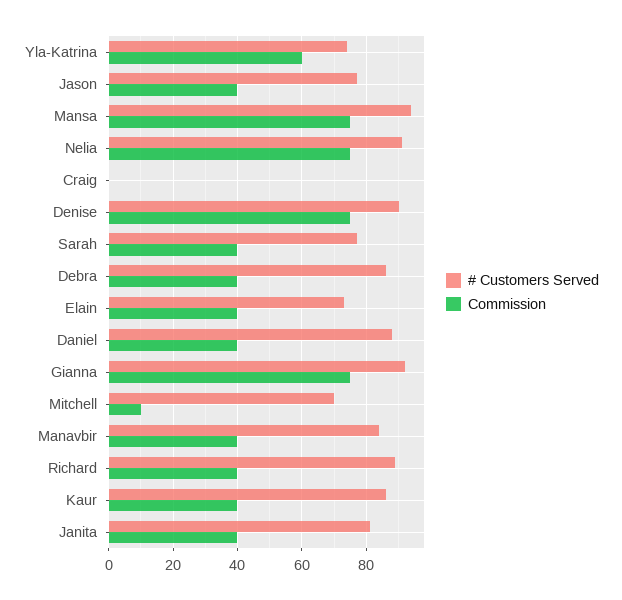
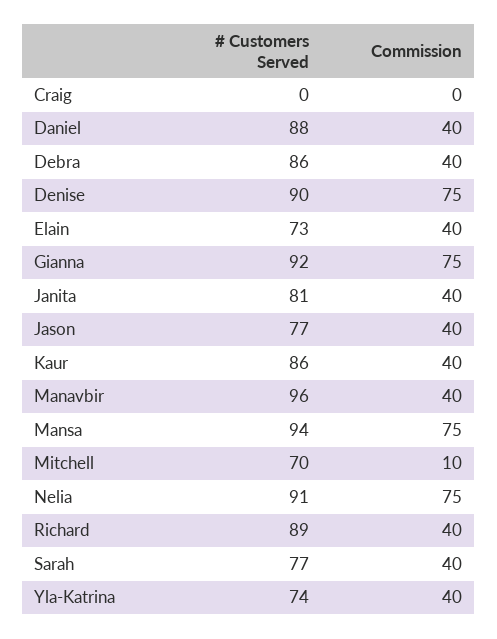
  {
    "# Customers Served": {
      "Yla-Katrina": 74,
      "Jason": 77,
      "Mansa": 94,
      "Nelia": 91,
      "Craig": 0,
      "Denise": 90,
      "Sarah": 77,
      "Debra": 86,
      "Elain": 73,
      "Daniel": 88,
      "Gianna": 92,
      "Mitchell": 70,
-     "Manavbir": 85,
+     "Manavbir": 96,
      "Richard": 89,
      "Kaur": 86,
      "Janita": 81
    },
    "Commission": {
-     "Yla-Katrina": 60,
+     "Yla-Katrina": 40,
      "Jason": 40,
      "Mansa": 75,
      "Nelia": 75,
      "Craig": 0,
      "Denise": 75,
      "Sarah": 40,
      "Debra": 40,
      "Elain": 40,
      "Daniel": 40,
      "Gianna": 75,
      "Mitchell": 10,
      "Manavbir": 40,
      "Richard": 40,
      "Kaur": 40,
      "Janita": 40
    }
  }

